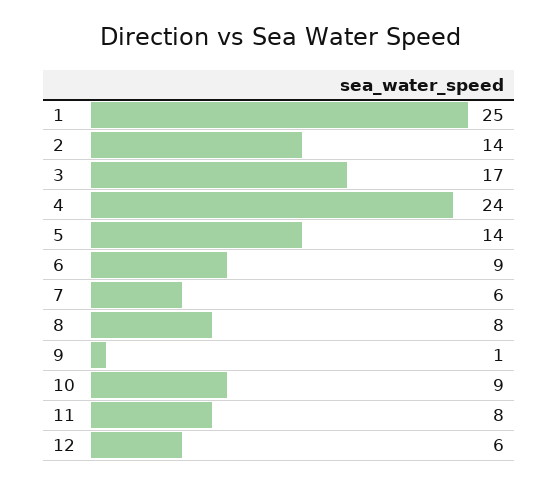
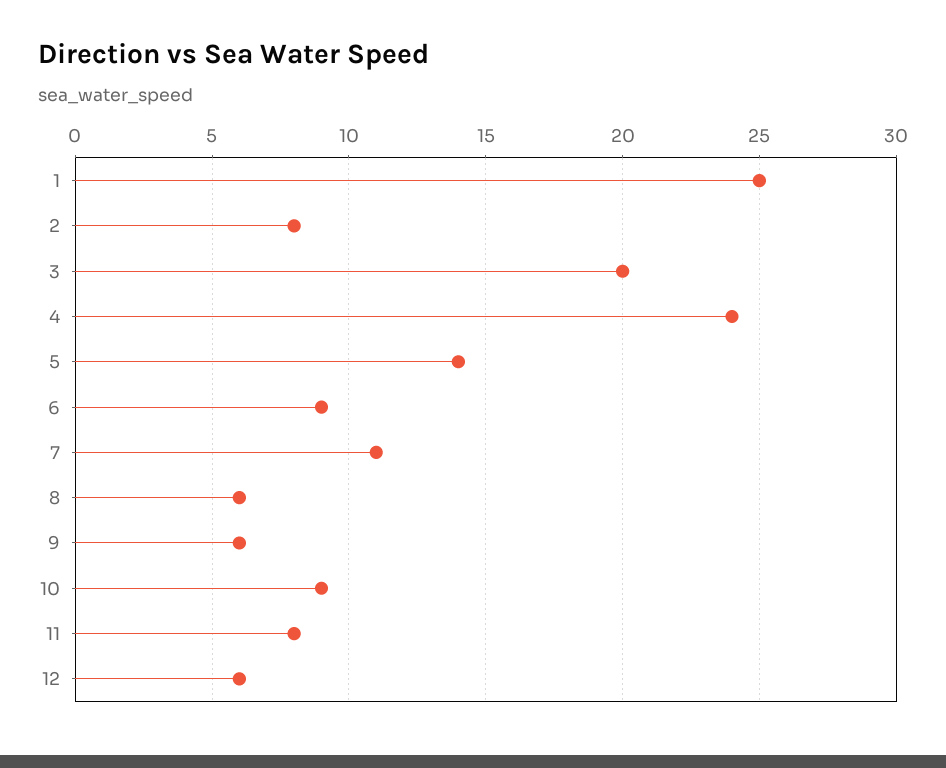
  {
    "1": 25,
-   "2": 14,
+   "2": 8,
-   "3": 17,
+   "3": 20,
    "4": 24,
    "5": 14,
    "6": 9,
-   "7": 6,
+   "7": 11,
-   "8": 8,
+   "8": 6,
-   "9": 1,
+   "9": 6,
    "10": 9,
    "11": 8,
    "12": 6
  }

